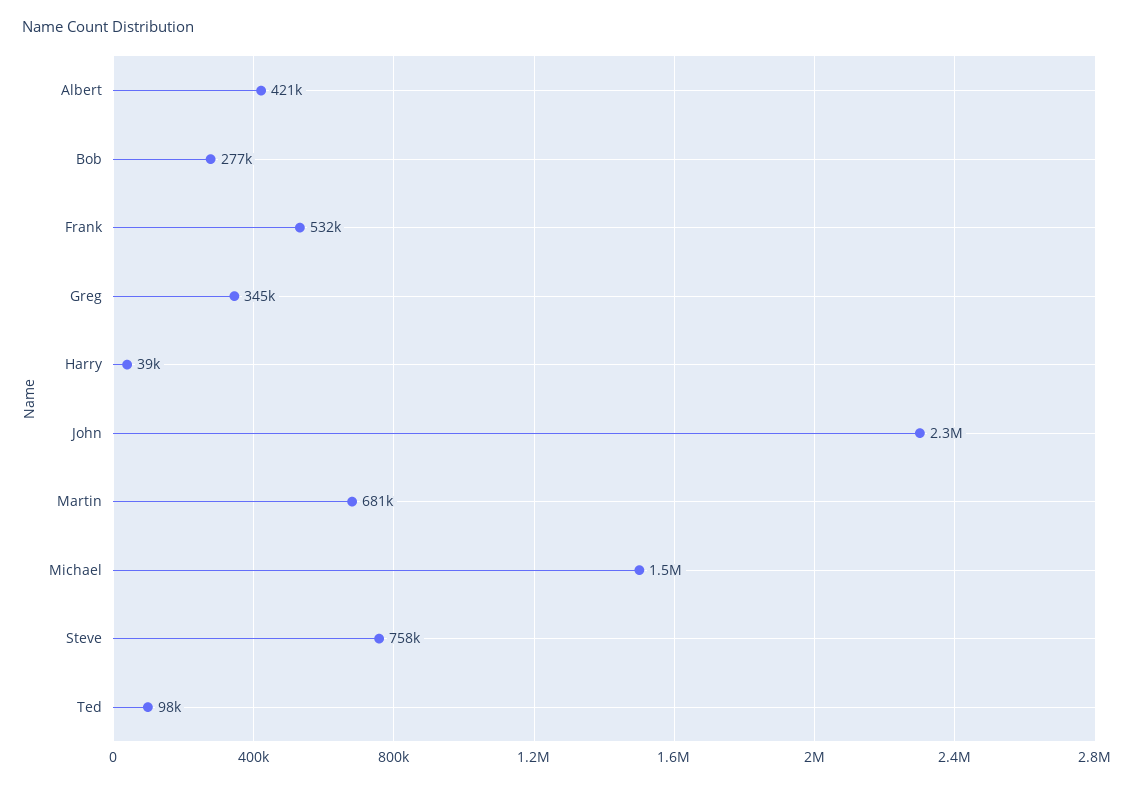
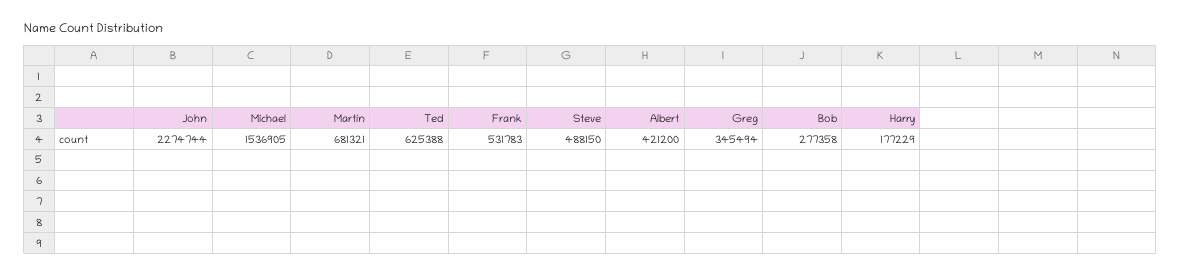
  {
    "Albert": 421200,
    "Bob": 277358,
    "Frank": 531783,
    "Greg": 345494,
-   "Harry": 39000,
+   "Harry": 177229,
    "John": 2274744,
    "Martin": 681321,
    "Michael": 1536905,
-   "Steve": 758000,
+   "Steve": 488150,
-   "Ted": 98000
+   "Ted": 625388
  }

